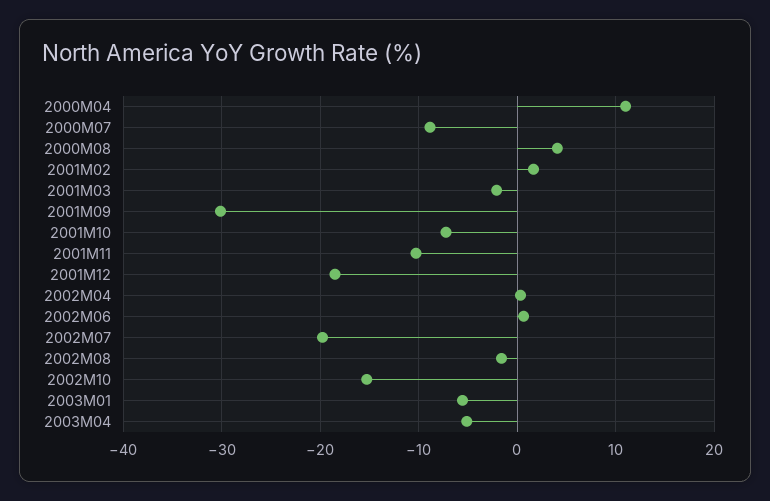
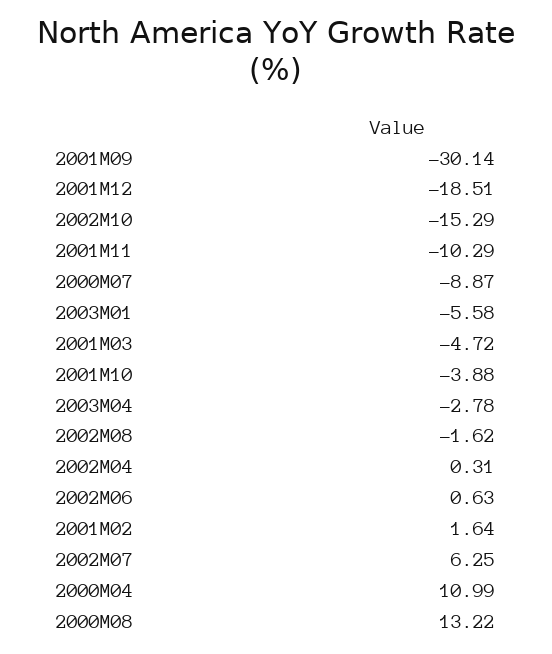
  {
    "2000M04": 10.99,
    "2000M07": -8.87,
-   "2000M08": 4,
+   "2000M08": 13.22,
    "2001M02": 1.64,
-   "2001M03": -2,
+   "2001M03": -4.72,
    "2001M09": -30.14,
-   "2001M10": -7,
+   "2001M10": -3.88,
    "2001M11": -10.29,
    "2001M12": -18.51,
    "2002M04": 0.31,
    "2002M06": 0.63,
-   "2002M07": -20,
+   "2002M07": 6.25,
    "2002M08": -1.62,
    "2002M10": -15.29,
    "2003M01": -5.58,
-   "2003M04": -5
+   "2003M04": -2.78
  }

